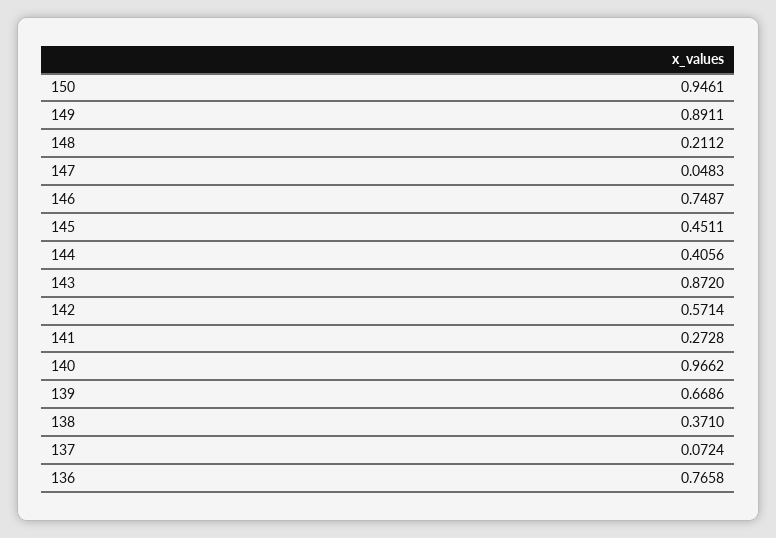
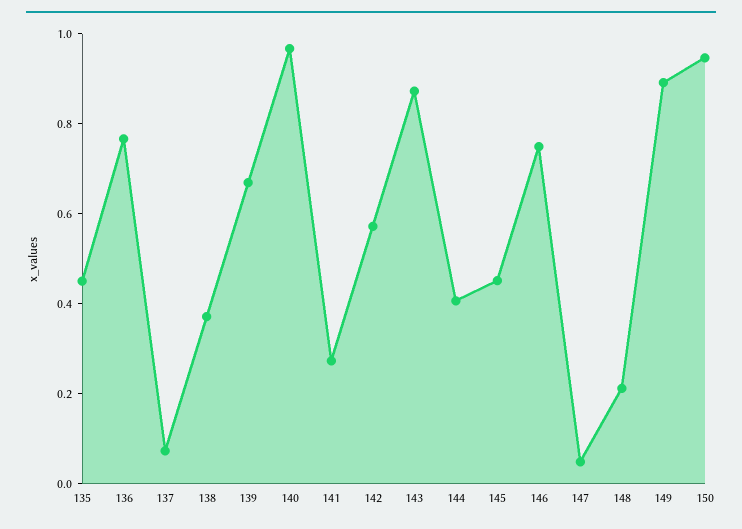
  {
    "150": 0.9461,
    "149": 0.8911,
    "148": 0.2112,
    "147": 0.0483,
    "146": 0.7487,
    "145": 0.4511,
    "144": 0.4056,
    "143": 0.872,
    "142": 0.5714,
    "141": 0.2728,
    "140": 0.9662,
    "139": 0.6686,
    "138": 0.371,
    "137": 0.0724,
-   "136": 0.7658
+   "136": 0.7658,
+   "135": 0.45
  }

